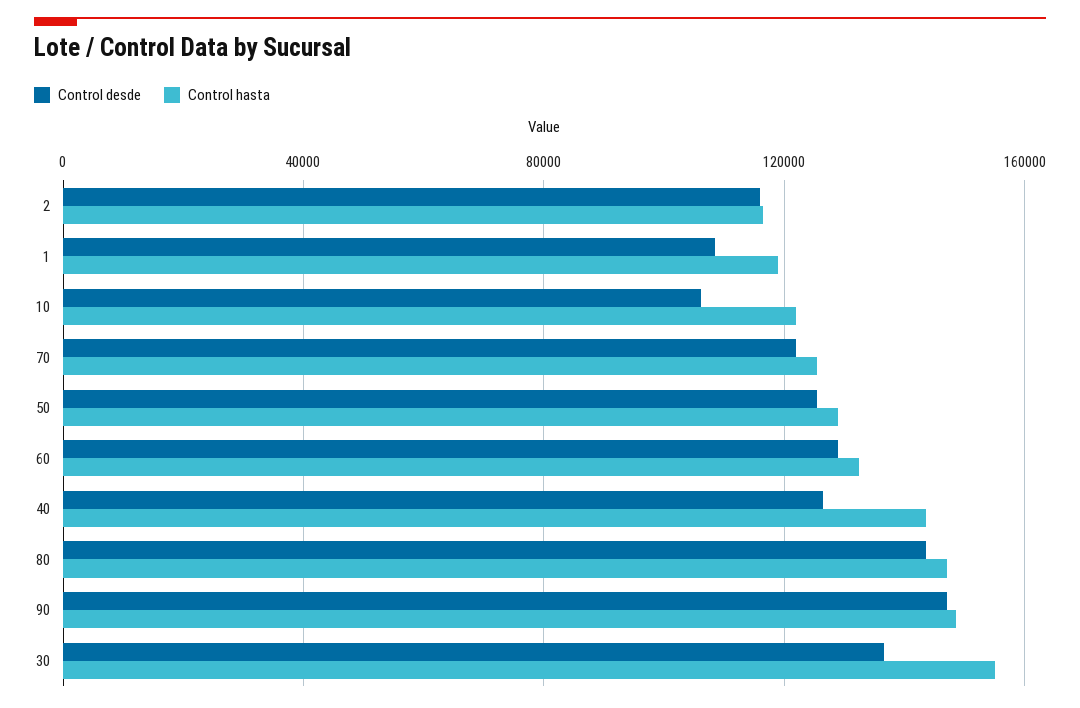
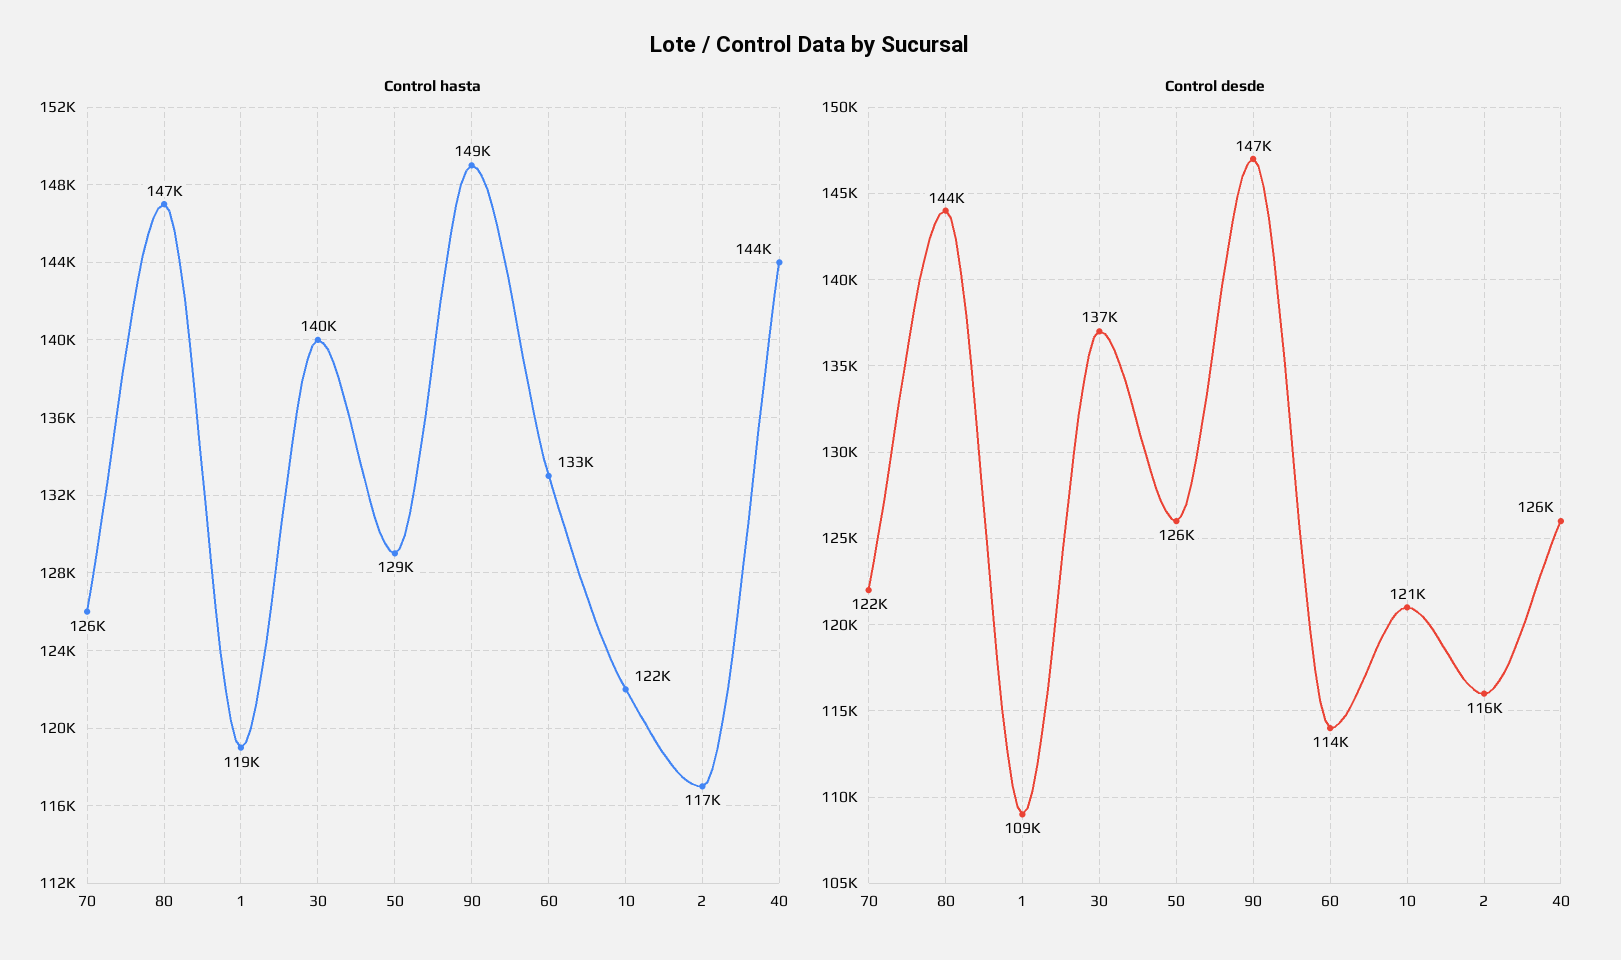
  {
    "Control desde": {
      "2": 116000,
      "1": 109000,
-     "10": 105000,
+     "10": 121000,
      "70": 122000,
      "50": 126000,
-     "60": 130000,
+     "60": 114000,
      "40": 126000,
      "80": 144000,
      "90": 147000,
      "30": 137000
    },
    "Control hasta": {
      "2": 117000,
      "1": 119000,
      "10": 122000,
      "70": 126000,
      "50": 129000,
      "60": 133000,
      "40": 144000,
      "80": 147000,
      "90": 149000,
-     "30": 155000
+     "30": 140000
    }
  }

